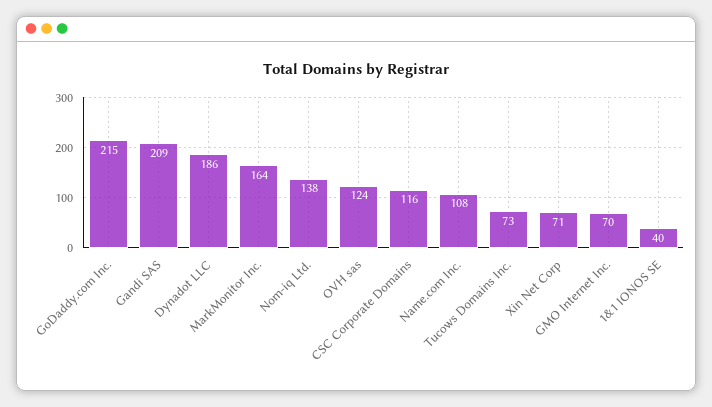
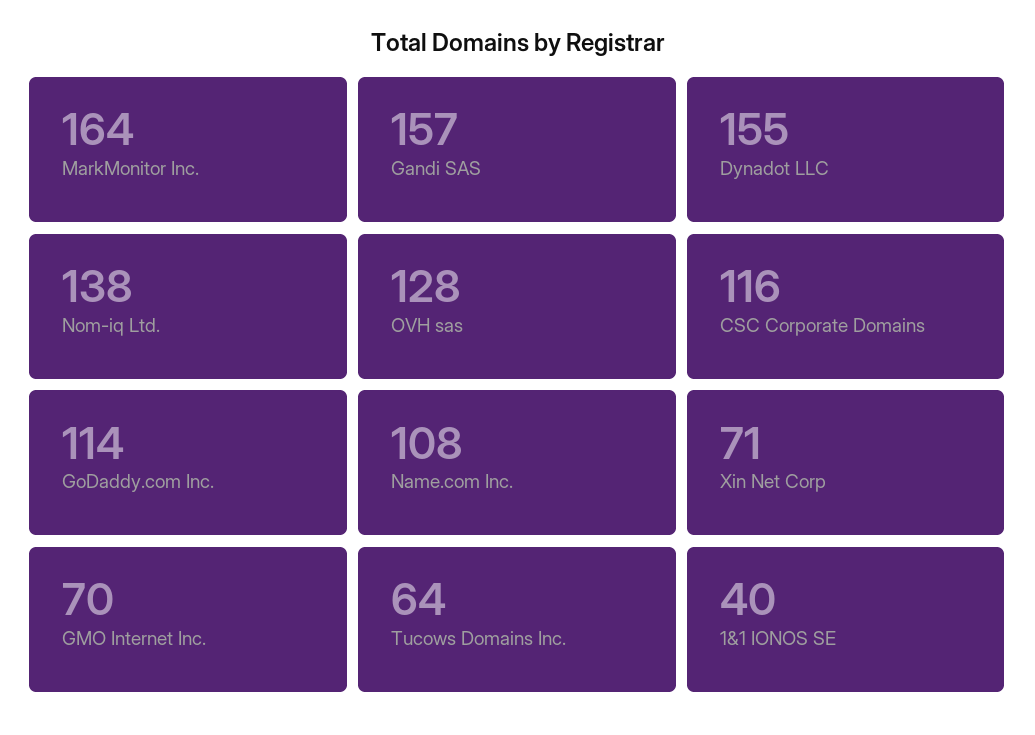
  {
-   "GoDaddy.com Inc.": 215,
+   "GoDaddy.com Inc.": 114,
-   "Gandi SAS": 209,
+   "Gandi SAS": 157,
-   "Dynadot LLC": 186,
+   "Dynadot LLC": 155,
    "MarkMonitor Inc.": 164,
    "Nom-iq Ltd.": 138,
-   "OVH sas": 124,
+   "OVH sas": 128,
    "CSC Corporate Domains": 116,
    "Name.com Inc.": 108,
-   "Tucows Domains Inc.": 73,
+   "Tucows Domains Inc.": 64,
    "Xin Net Corp": 71,
    "GMO Internet Inc.": 70,
    "1&1 IONOS SE": 40
  }

